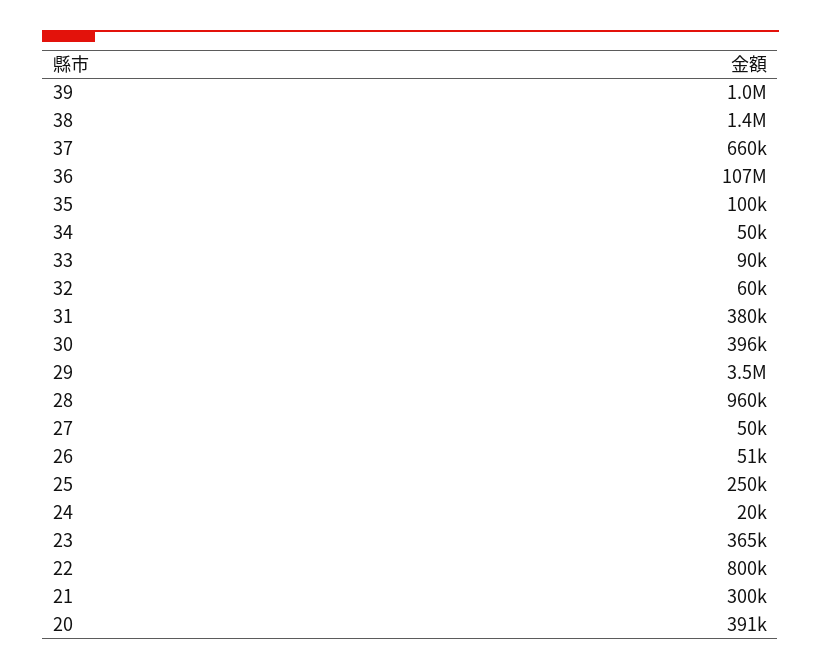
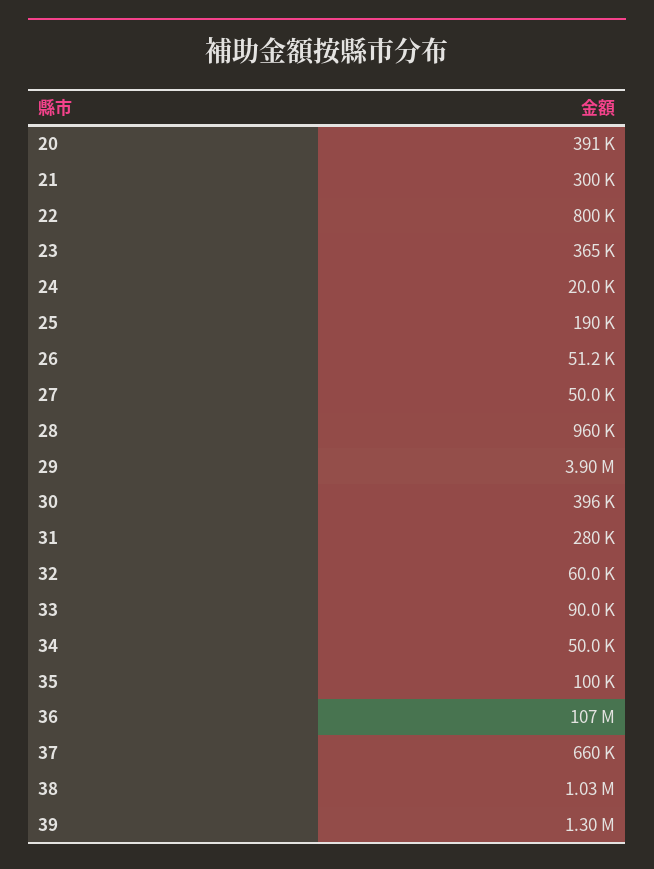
  {
-   "39": 1000000,
+   "39": 1300000,
-   "38": 1400000,
+   "38": 1030000,
    "37": 660000,
    "36": 107000000,
    "35": 100000,
    "34": 50000,
    "33": 90000,
    "32": 60000,
-   "31": 380000,
+   "31": 280000,
    "30": 396000,
-   "29": 3500000,
+   "29": 3900000,
    "28": 960000,
    "27": 50000,
    "26": 51200,
-   "25": 250000,
+   "25": 190000,
    "24": 20000,
    "23": 365000,
    "22": 800000,
    "21": 300000,
    "20": 391000
  }

